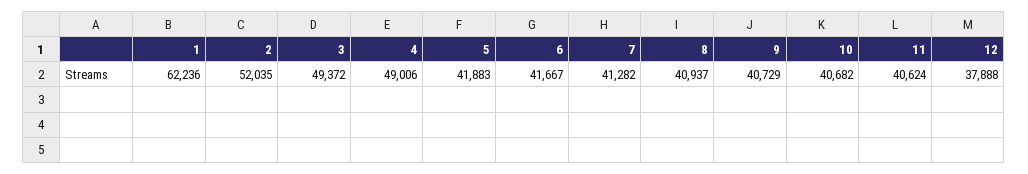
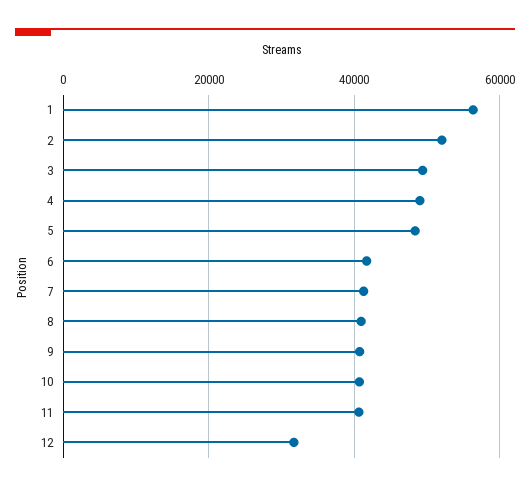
  {
-   "1": 62236,
+   "1": 56000,
    "2": 52035,
    "3": 49372,
    "4": 49006,
-   "5": 41883,
+   "5": 48000,
    "6": 41667,
    "7": 41282,
    "8": 40937,
    "9": 40729,
    "10": 40682,
    "11": 40624,
-   "12": 37888
+   "12": 32000
  }

